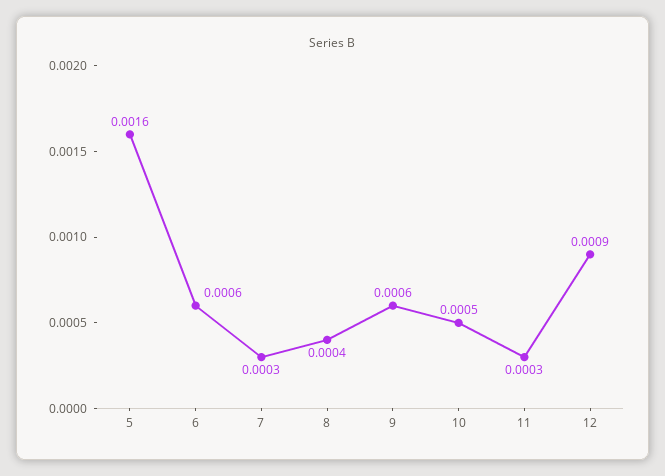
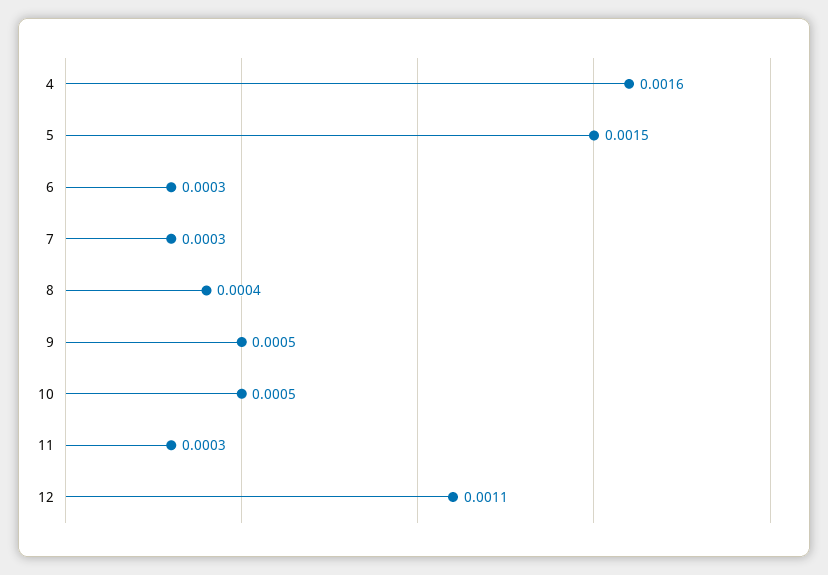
  {
-   "5": 0.0016,
+   "5": 0.0015,
-   "6": 0.0006,
+   "6": 0.0003,
    "7": 0.0003,
    "8": 0.0004,
-   "9": 0.0006,
+   "9": 0.0005,
    "10": 0.0005,
    "11": 0.0003,
-   "12": 0.0009
+   "12": 0.0011,
+   "4": 0.0016
  }

